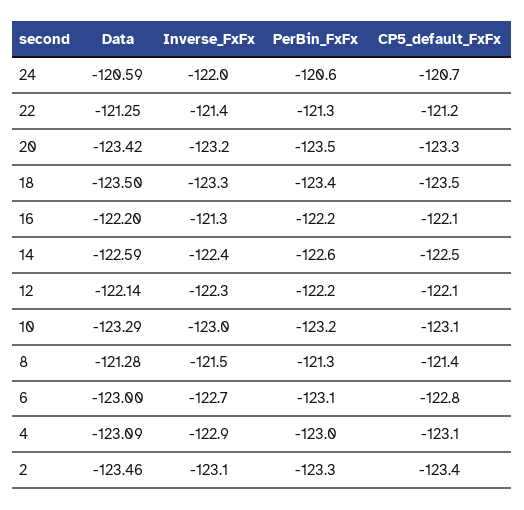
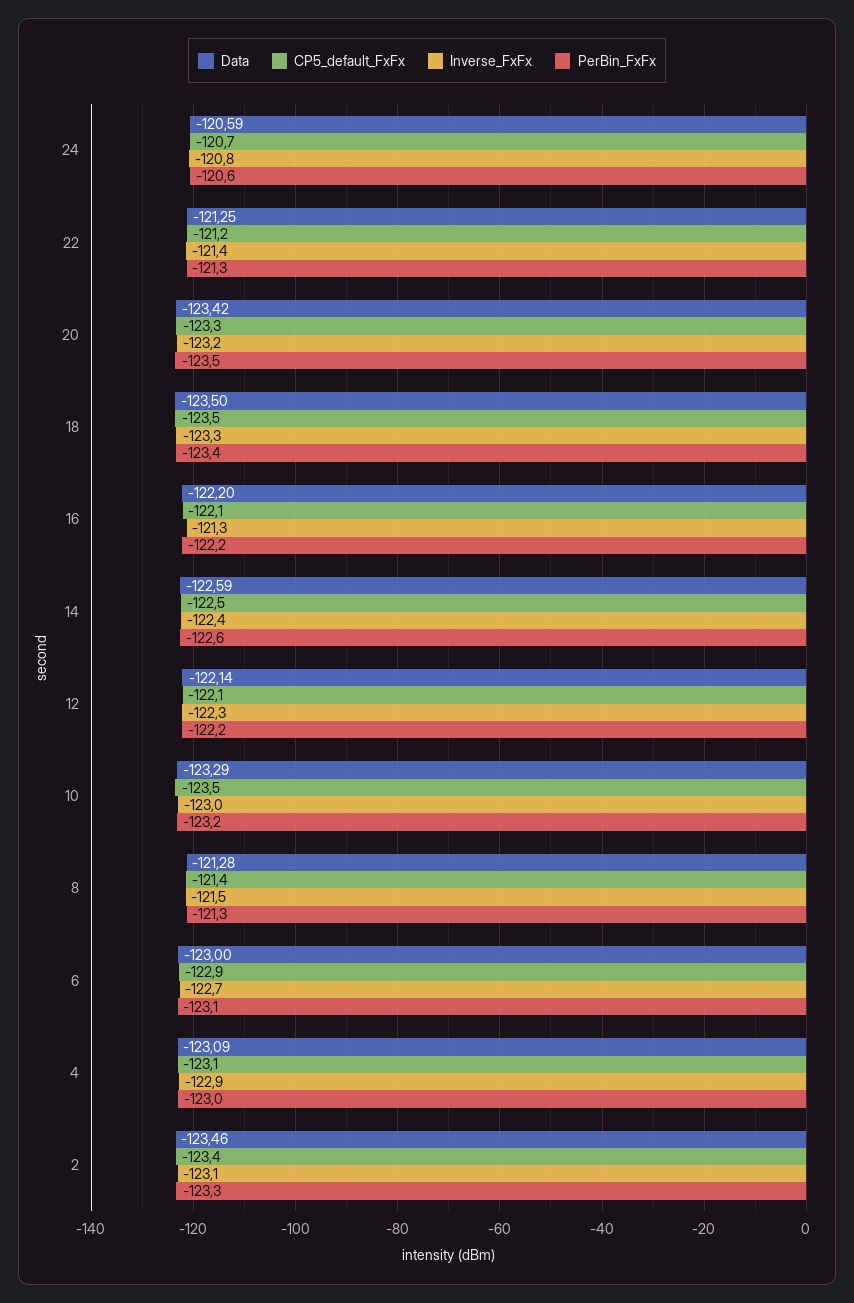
  {
    "Data": {
      "24": -120.59,
      "22": -121.25,
      "20": -123.42,
      "18": -123.5,
      "16": -122.2,
      "14": -122.59,
      "12": -122.14,
      "10": -123.29,
      "8": -121.28,
      "6": -123,
      "4": -123.09,
      "2": -123.46
    },
    "Inverse_FxFx": {
-     "24": -122,
+     "24": -120.8,
      "22": -121.4,
      "20": -123.2,
      "18": -123.3,
      "16": -121.3,
      "14": -122.4,
      "12": -122.3,
      "10": -123,
      "8": -121.5,
      "6": -122.7,
      "4": -122.9,
      "2": -123.1
    },
    "PerBin_FxFx": {
      "24": -120.6,
      "22": -121.3,
      "20": -123.5,
      "18": -123.4,
      "16": -122.2,
      "14": -122.6,
      "12": -122.2,
      "10": -123.2,
      "8": -121.3,
      "6": -123.1,
      "4": -123,
      "2": -123.3
    },
    "CP5_default_FxFx": {
      "24": -120.7,
      "22": -121.2,
      "20": -123.3,
      "18": -123.5,
      "16": -122.1,
      "14": -122.5,
      "12": -122.1,
-     "10": -123.1,
+     "10": -123.5,
      "8": -121.4,
-     "6": -122.8,
+     "6": -122.9,
      "4": -123.1,
      "2": -123.4
    }
  }

